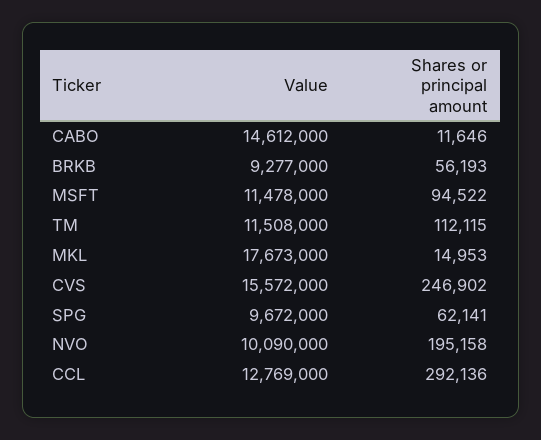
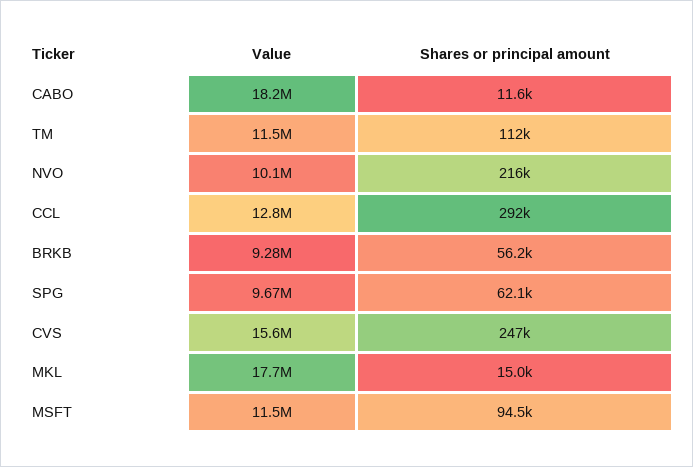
  {
    "Value": {
-     "CABO": 14612000,
+     "CABO": 18200000,
      "BRKB": 9277000,
      "MSFT": 11478000,
      "TM": 11508000,
      "MKL": 17673000,
      "CVS": 15572000,
      "SPG": 9672000,
      "NVO": 10090000,
      "CCL": 12769000
    },
    "Shares or principal amount": {
      "CABO": 11646,
      "BRKB": 56193,
      "MSFT": 94522,
      "TM": 112115,
      "MKL": 14953,
      "CVS": 246902,
      "SPG": 62141,
-     "NVO": 195158,
+     "NVO": 216000,
      "CCL": 292136
    }
  }

